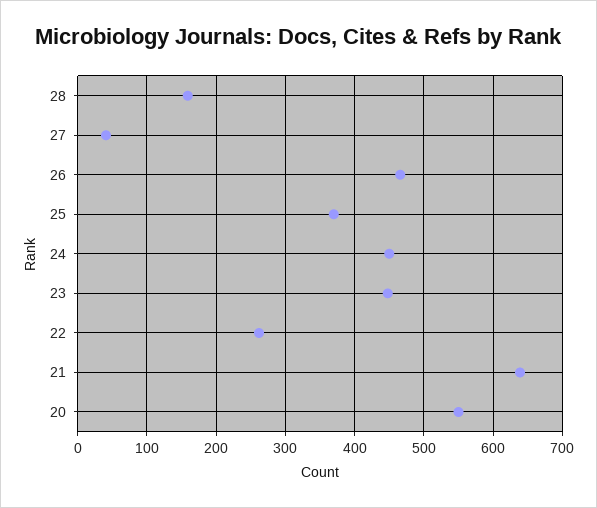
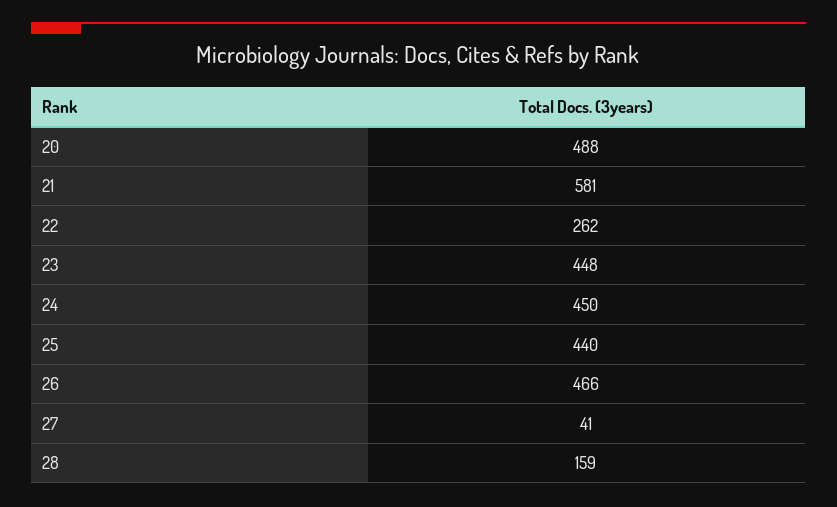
  {
    "28": 159,
    "27": 41,
    "26": 466,
-   "25": 370,
+   "25": 440,
    "24": 450,
    "23": 448,
    "22": 262,
-   "21": 640,
+   "21": 581,
-   "20": 550
+   "20": 488
  }

